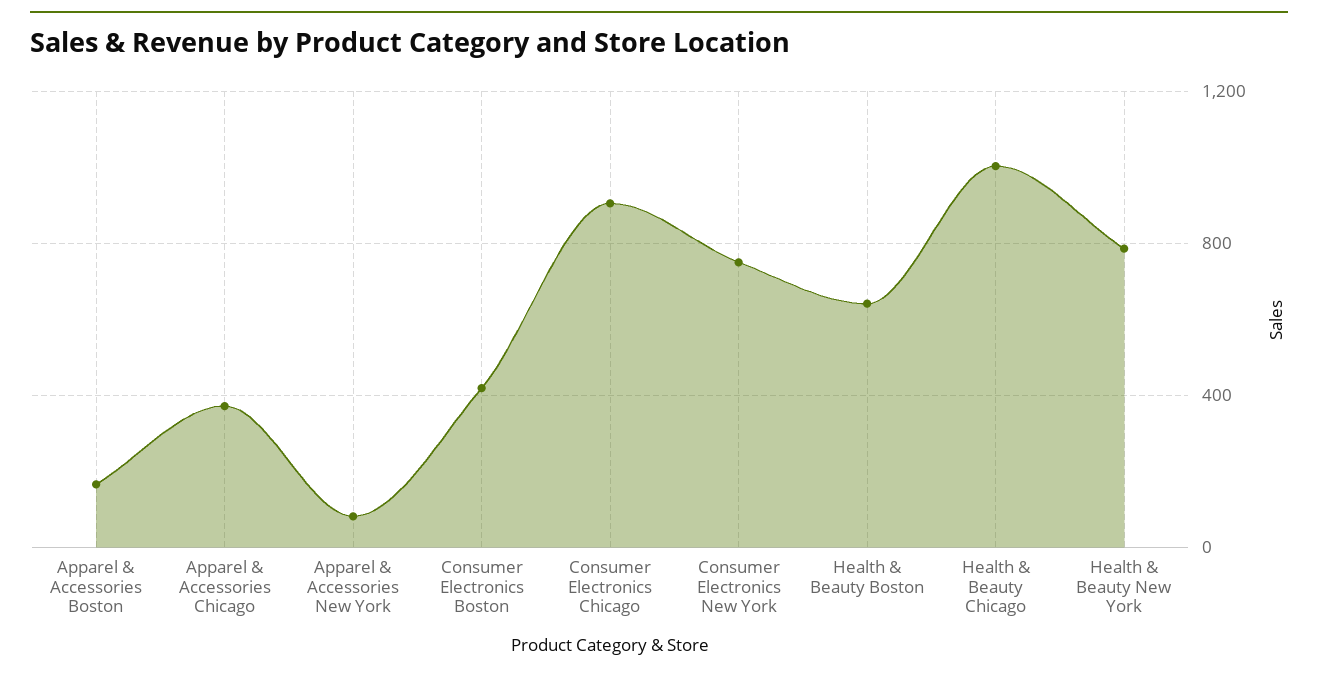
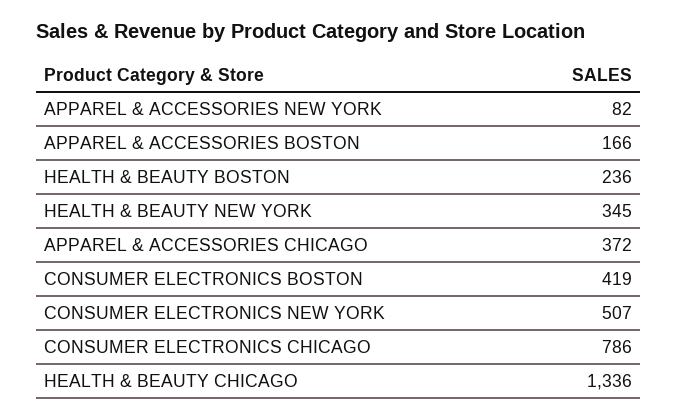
  {
    "Apparel & Accessories Boston": 166,
    "Apparel & Accessories Chicago": 372,
    "Apparel & Accessories New York": 82,
    "Consumer Electronics Boston": 419,
-   "Consumer Electronics Chicago": 900,
+   "Consumer Electronics Chicago": 786,
-   "Consumer Electronics New York": 750,
+   "Consumer Electronics New York": 507,
-   "Health & Beauty Boston": 650,
+   "Health & Beauty Boston": 236,
-   "Health & Beauty Chicago": 1000,
+   "Health & Beauty Chicago": 1336,
-   "Health & Beauty New York": 800
+   "Health & Beauty New York": 345
  }

